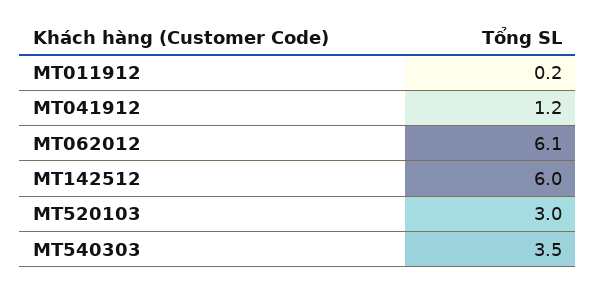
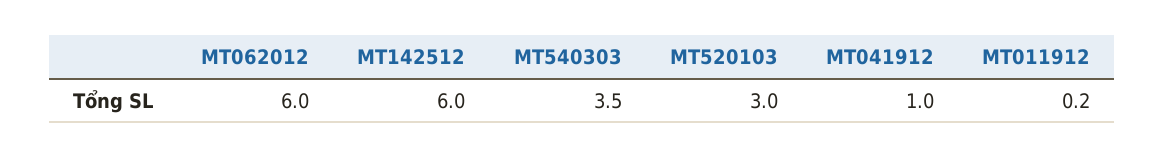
  {
    "MT011912": 0.2,
-   "MT041912": 1.2,
+   "MT041912": 1,
-   "MT062012": 6.1,
+   "MT062012": 6,
    "MT142512": 6,
    "MT520103": 3,
    "MT540303": 3.5
  }

